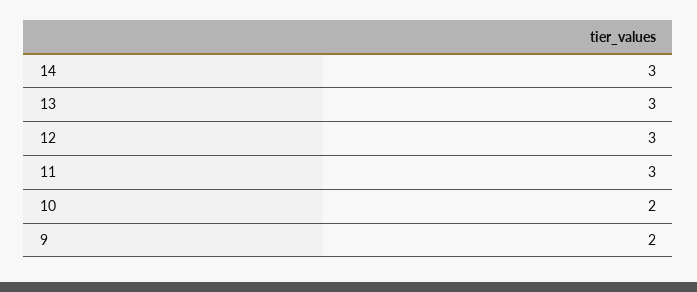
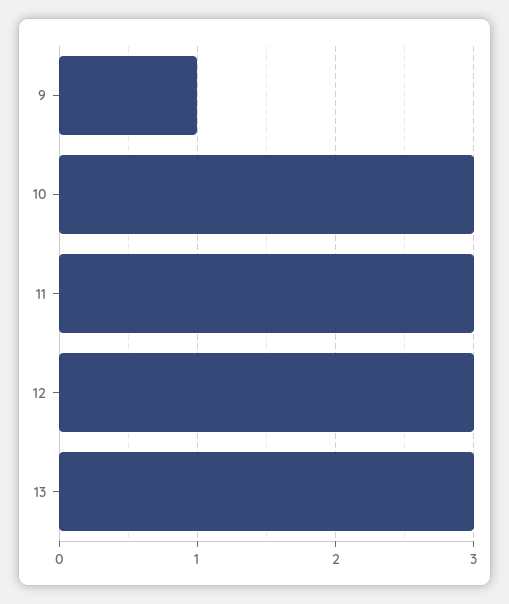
  {
-   "14": 3,
    "13": 3,
    "12": 3,
    "11": 3,
-   "10": 2,
+   "10": 3,
-   "9": 2
+   "9": 1
  }

